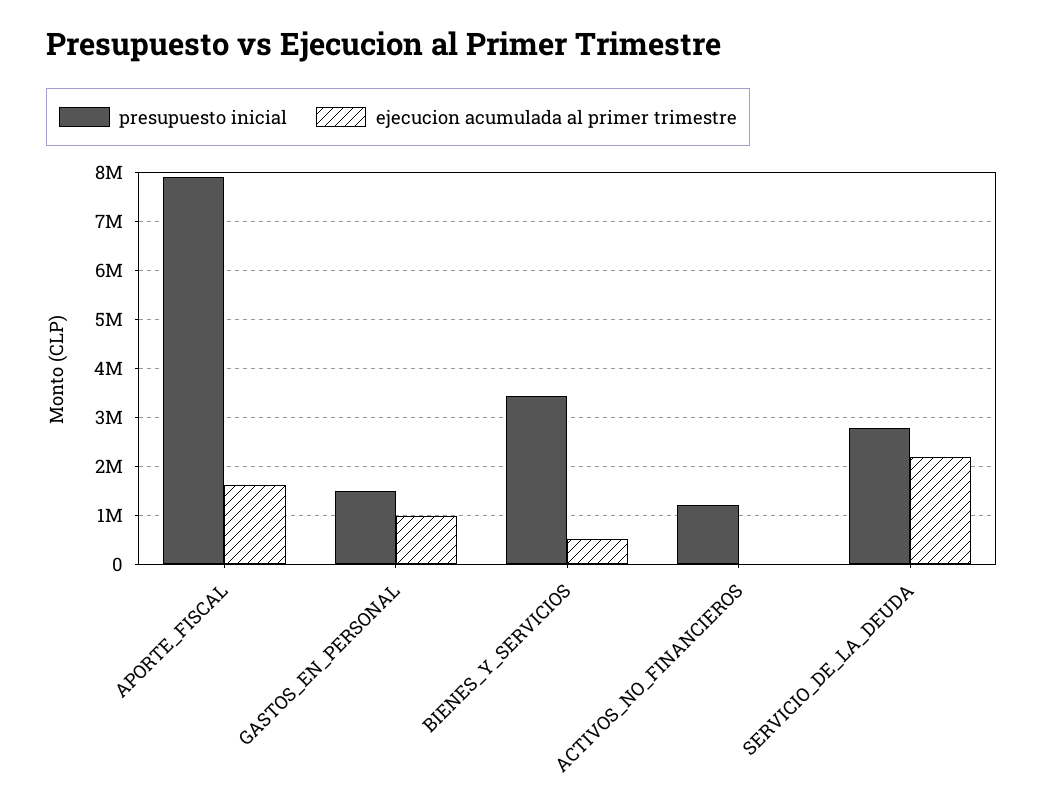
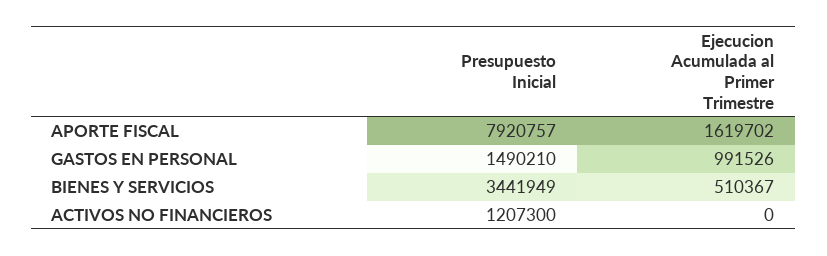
  {
    "presupuesto inicial": {
      "APORTE_FISCAL": 7920757,
      "GASTOS_EN_PERSONAL": 1490210,
      "BIENES_Y_SERVICIOS": 3441949,
-     "ACTIVOS_NO_FINANCIEROS": 1207300,
+     "ACTIVOS_NO_FINANCIEROS": 1207300
-     "SERVICIO_DE_LA_DEUDA": 2800000
    },
    "ejecucion acumulada al primer trimestre": {
      "APORTE_FISCAL": 1619702,
      "GASTOS_EN_PERSONAL": 991526,
      "BIENES_Y_SERVICIOS": 510367,
-     "ACTIVOS_NO_FINANCIEROS": 0,
+     "ACTIVOS_NO_FINANCIEROS": 0
-     "SERVICIO_DE_LA_DEUDA": 2200000
    }
  }

